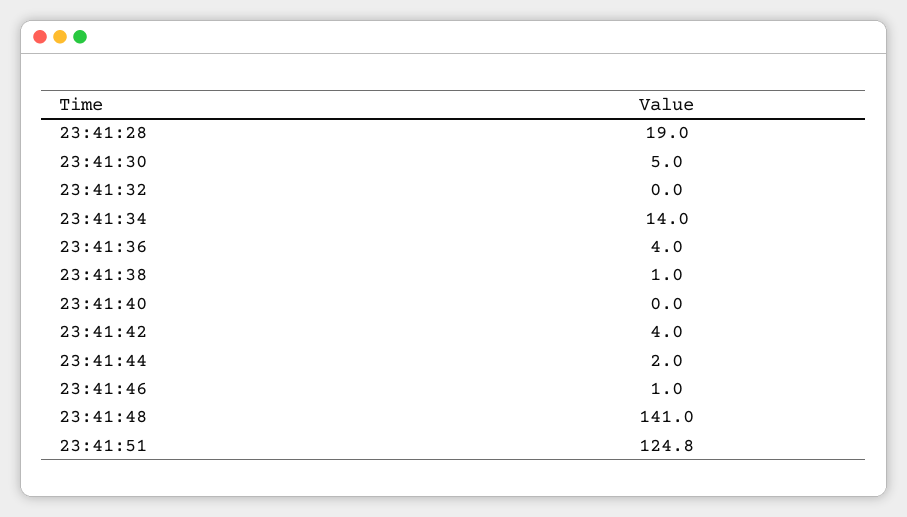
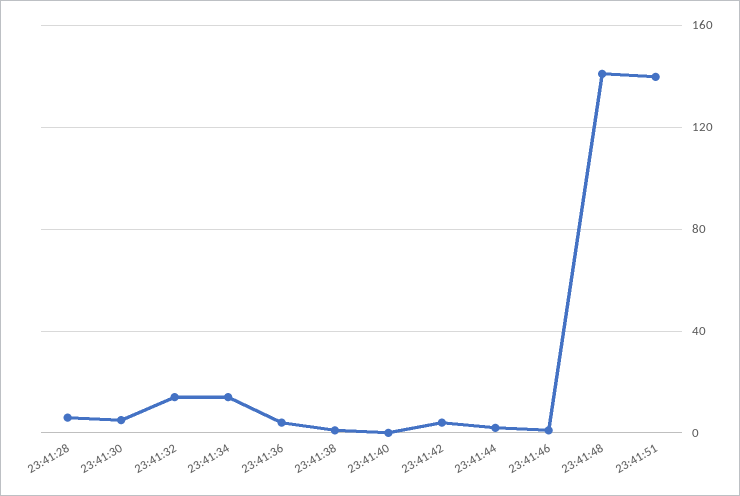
  {
-   "23:41:28": 19,
+   "23:41:28": 5,
    "23:41:30": 5,
-   "23:41:32": 0,
+   "23:41:32": 15,
    "23:41:34": 14,
    "23:41:36": 4,
    "23:41:38": 1,
    "23:41:40": 0,
    "23:41:42": 4,
    "23:41:44": 2,
    "23:41:46": 1,
    "23:41:48": 141,
-   "23:41:51": 124.8
+   "23:41:51": 140
  }

